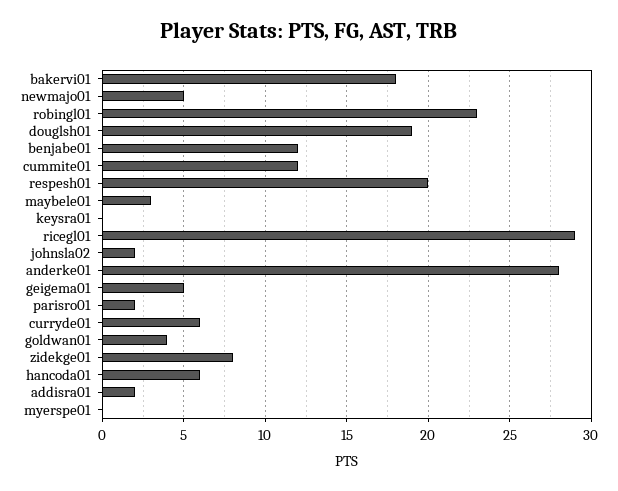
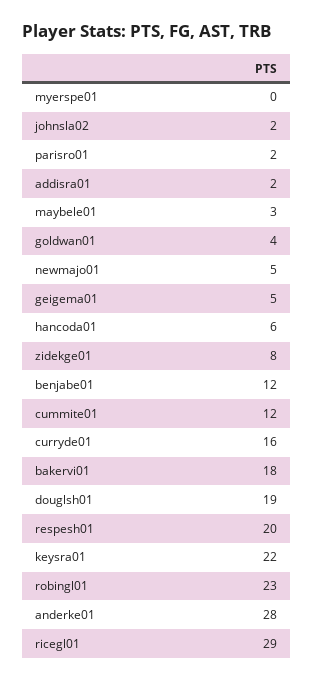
  {
    "bakervi01": 18,
    "newmajo01": 5,
    "robingl01": 23,
    "douglsh01": 19,
    "benjabe01": 12,
    "cummite01": 12,
    "respesh01": 20,
    "maybele01": 3,
-   "keysra01": 0,
+   "keysra01": 22,
    "ricegl01": 29,
    "johnsla02": 2,
    "anderke01": 28,
    "geigema01": 5,
    "parisro01": 2,
-   "curryde01": 6,
+   "curryde01": 16,
    "goldwan01": 4,
    "zidekge01": 8,
    "hancoda01": 6,
    "addisra01": 2,
    "myerspe01": 0
  }

